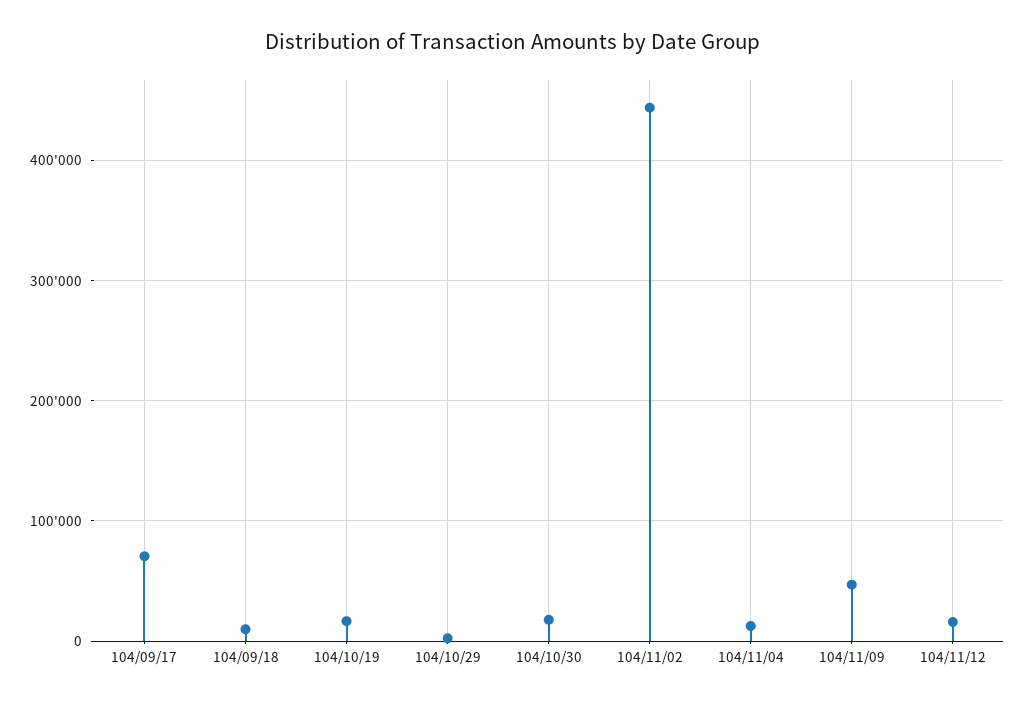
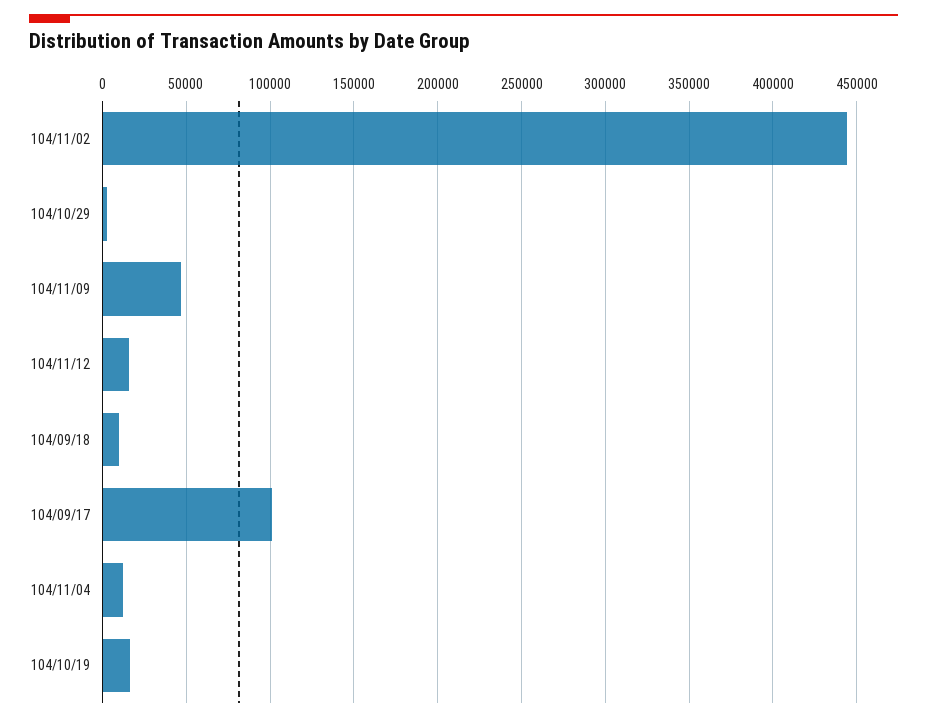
  {
-   "104/09/17": 70000,
+   "104/09/17": 100000,
    "104/09/18": 10000,
    "104/10/19": 15000,
    "104/10/29": 0,
-   "104/10/30": 20000,
    "104/11/02": 445000,
    "104/11/04": 10000,
    "104/11/09": 45000,
    "104/11/12": 15000
  }

